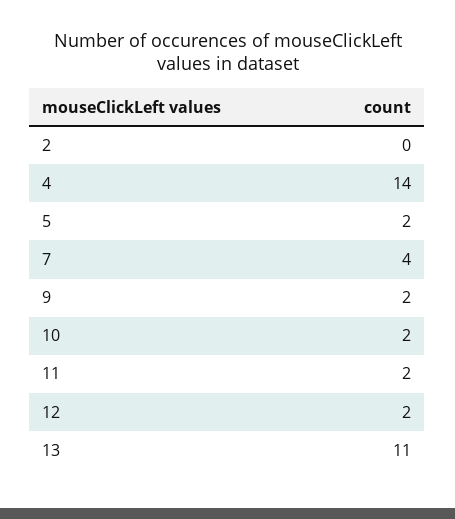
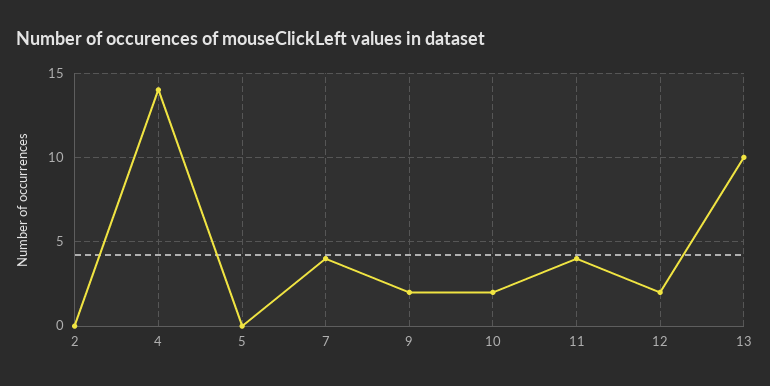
  {
    "2": 0,
    "4": 14,
-   "5": 2,
+   "5": 0,
    "7": 4,
    "9": 2,
    "10": 2,
-   "11": 2,
+   "11": 4,
    "12": 2,
-   "13": 11
+   "13": 10
  }

